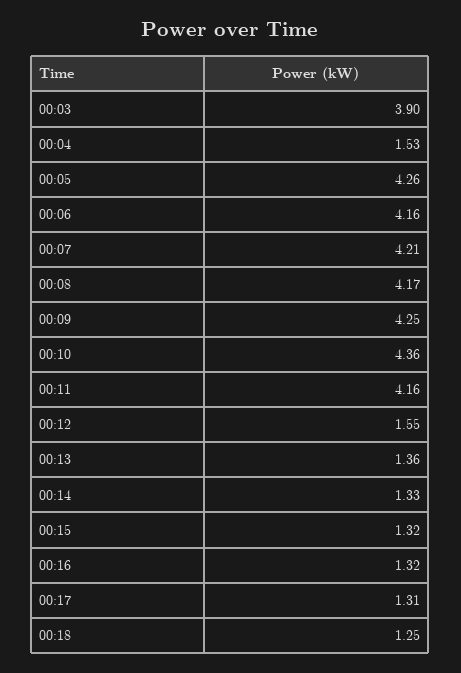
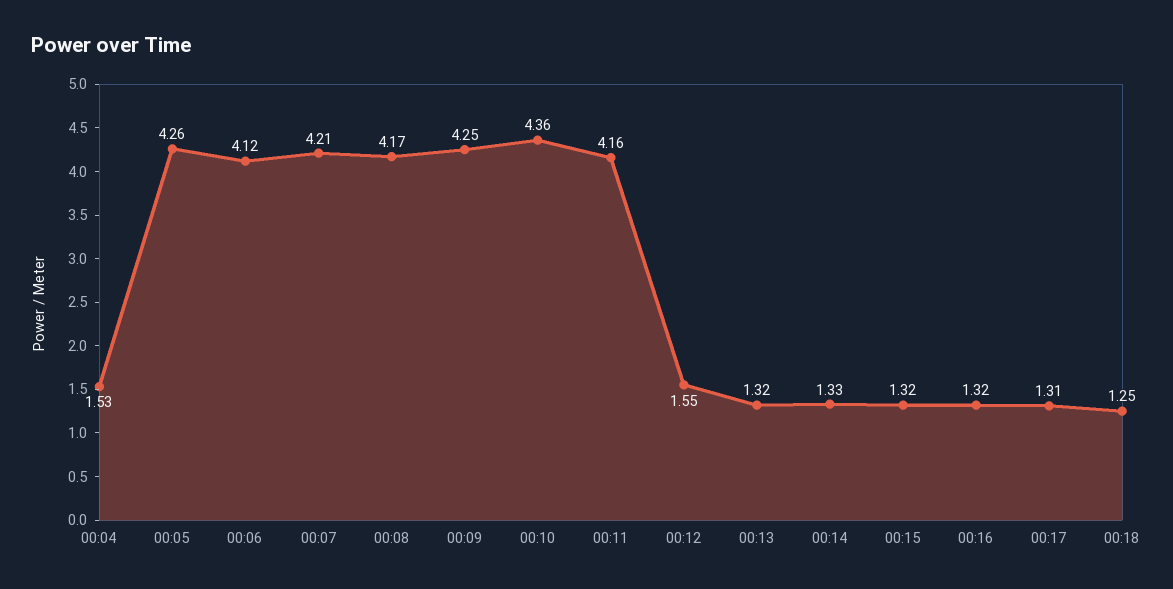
  {
-   "00:03": 3.9,
    "00:04": 1.53,
    "00:05": 4.26,
-   "00:06": 4.16,
+   "00:06": 4.12,
    "00:07": 4.21,
    "00:08": 4.17,
    "00:09": 4.25,
    "00:10": 4.36,
    "00:11": 4.16,
    "00:12": 1.55,
-   "00:13": 1.36,
+   "00:13": 1.32,
    "00:14": 1.33,
    "00:15": 1.32,
    "00:16": 1.32,
    "00:17": 1.31,
    "00:18": 1.25
  }

